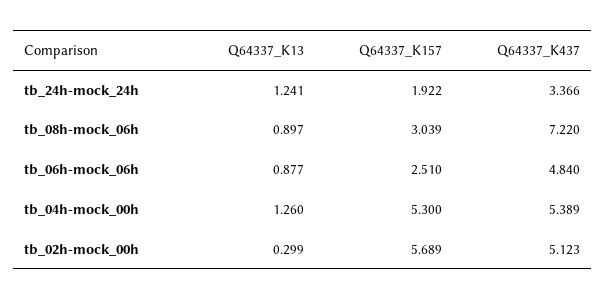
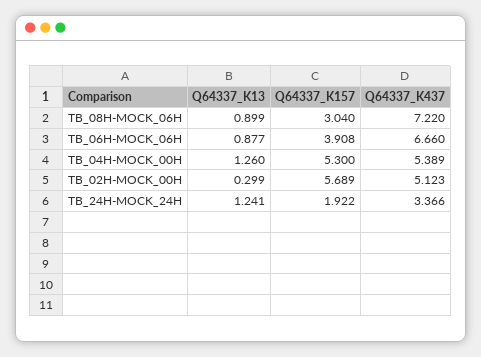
  {
    "Q64337_K13": {
      "tb_24h-mock_24h": 1.241,
-     "tb_08h-mock_06h": 0.897,
+     "tb_08h-mock_06h": 0.899,
      "tb_06h-mock_06h": 0.877,
      "tb_04h-mock_00h": 1.26,
      "tb_02h-mock_00h": 0.299
    },
    "Q64337_K157": {
      "tb_24h-mock_24h": 1.922,
-     "tb_08h-mock_06h": 3.039,
+     "tb_08h-mock_06h": 3.04,
-     "tb_06h-mock_06h": 2.51,
+     "tb_06h-mock_06h": 3.908,
      "tb_04h-mock_00h": 5.3,
      "tb_02h-mock_00h": 5.689
    },
    "Q64337_K437": {
      "tb_24h-mock_24h": 3.366,
      "tb_08h-mock_06h": 7.22,
-     "tb_06h-mock_06h": 4.84,
+     "tb_06h-mock_06h": 6.66,
      "tb_04h-mock_00h": 5.389,
      "tb_02h-mock_00h": 5.123
    }
  }

